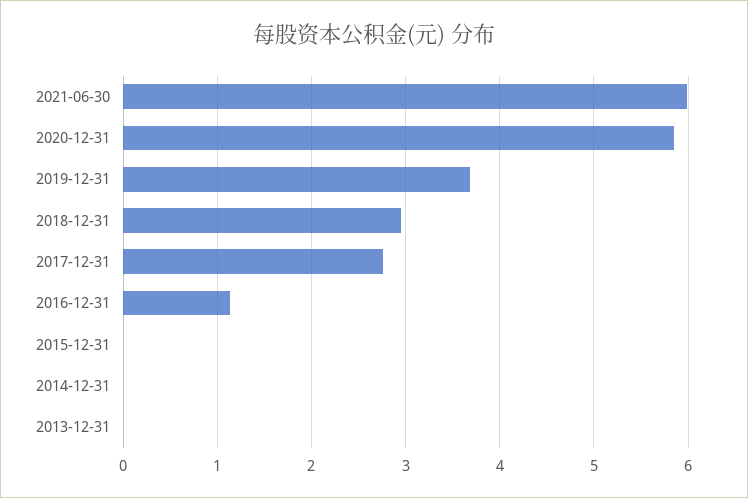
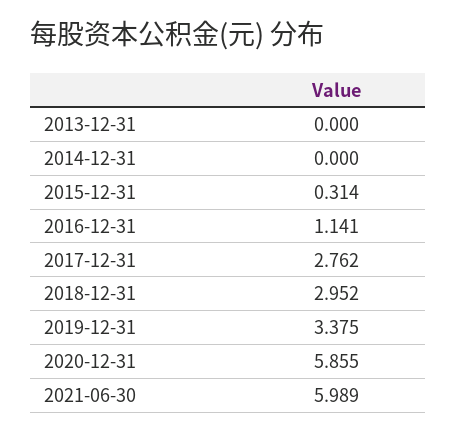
  {
    "2021-06-30": 5.989,
    "2020-12-31": 5.855,
-   "2019-12-31": 3.7,
+   "2019-12-31": 3.375,
    "2018-12-31": 2.952,
    "2017-12-31": 2.762,
    "2016-12-31": 1.141,
-   "2015-12-31": 0,
+   "2015-12-31": 0.314,
    "2014-12-31": 0,
    "2013-12-31": 0
  }

